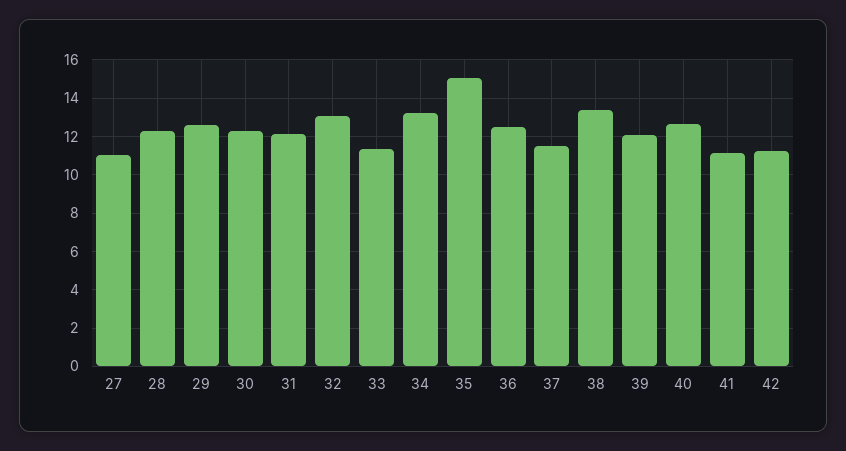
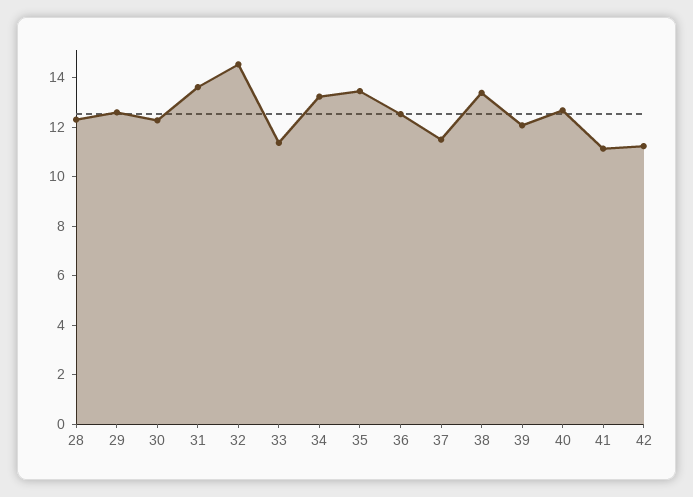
  {
-   "27": 11,
    "28": 12.5,
    "29": 12.5,
    "30": 12.5,
-   "31": 12,
+   "31": 13.5,
-   "32": 13,
+   "32": 14.5,
    "33": 11.5,
    "34": 13,
-   "35": 15,
+   "35": 13.5,
    "36": 12.5,
    "37": 11.5,
    "38": 13.5,
    "39": 12,
    "40": 12.5,
    "41": 11,
    "42": 11
  }

